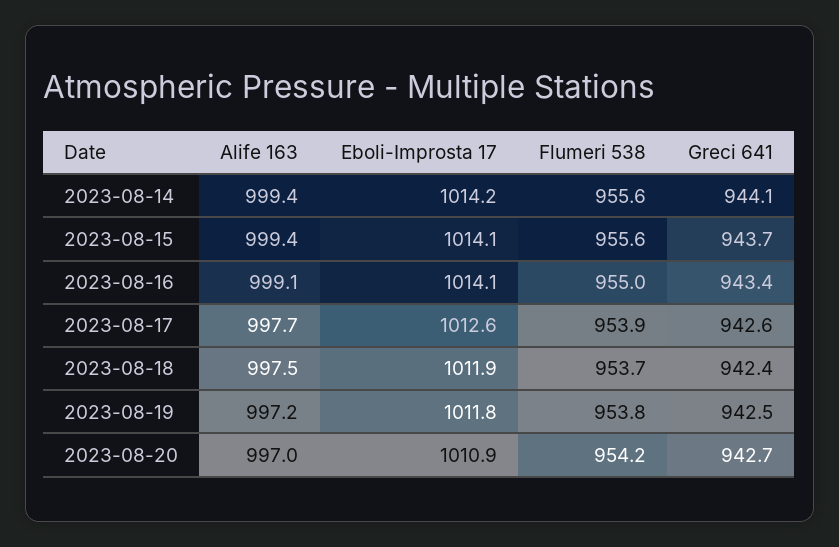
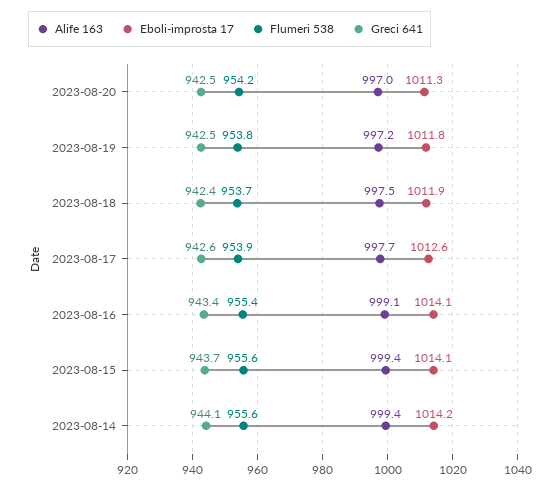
  {
    "Alife 163": {
      "2023-08-14": 999.4,
      "2023-08-15": 999.4,
      "2023-08-16": 999.1,
      "2023-08-17": 997.7,
      "2023-08-18": 997.5,
      "2023-08-19": 997.2,
      "2023-08-20": 997
    },
    "Eboli-Improsta 17": {
      "2023-08-14": 1014.2,
      "2023-08-15": 1014.1,
      "2023-08-16": 1014.1,
      "2023-08-17": 1012.6,
      "2023-08-18": 1011.9,
      "2023-08-19": 1011.8,
-     "2023-08-20": 1010.9
+     "2023-08-20": 1011.3
    },
    "Flumeri 538": {
      "2023-08-14": 955.6,
      "2023-08-15": 955.6,
-     "2023-08-16": 955,
+     "2023-08-16": 955.4,
      "2023-08-17": 953.9,
      "2023-08-18": 953.7,
      "2023-08-19": 953.8,
      "2023-08-20": 954.2
    },
    "Greci 641": {
      "2023-08-14": 944.1,
      "2023-08-15": 943.7,
      "2023-08-16": 943.4,
      "2023-08-17": 942.6,
      "2023-08-18": 942.4,
      "2023-08-19": 942.5,
-     "2023-08-20": 942.7
+     "2023-08-20": 942.5
    }
  }

